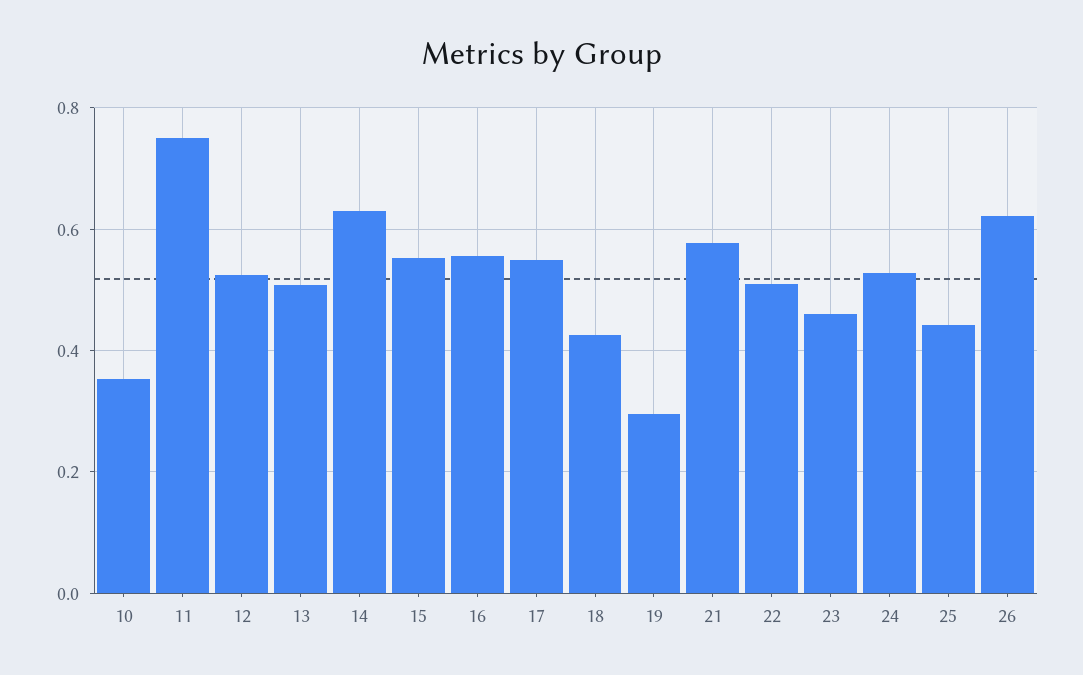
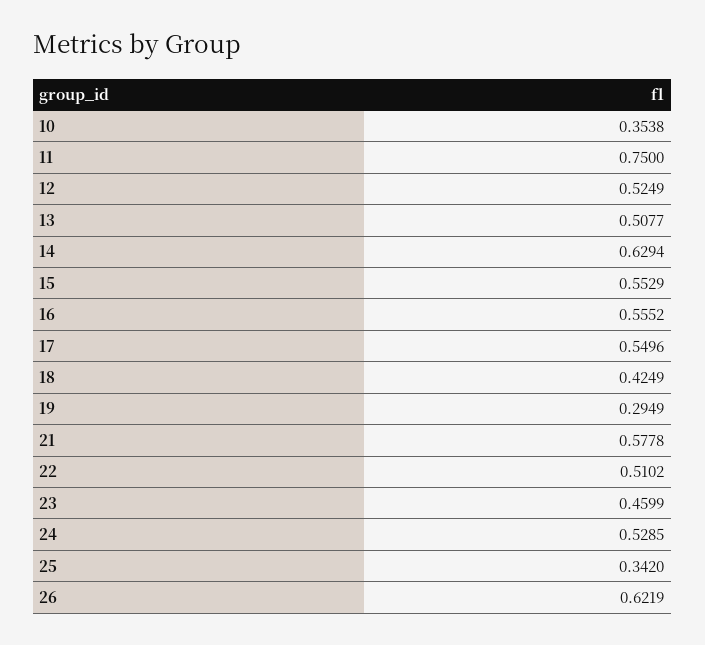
  {
    "10": 0.3538,
    "11": 0.75,
    "12": 0.5249,
    "13": 0.5077,
    "14": 0.6294,
    "15": 0.5529,
    "16": 0.5552,
    "17": 0.5496,
    "18": 0.4249,
    "19": 0.2949,
    "21": 0.5778,
    "22": 0.5102,
    "23": 0.4599,
    "24": 0.5285,
-   "25": 0.44,
+   "25": 0.342,
    "26": 0.6219
  }

